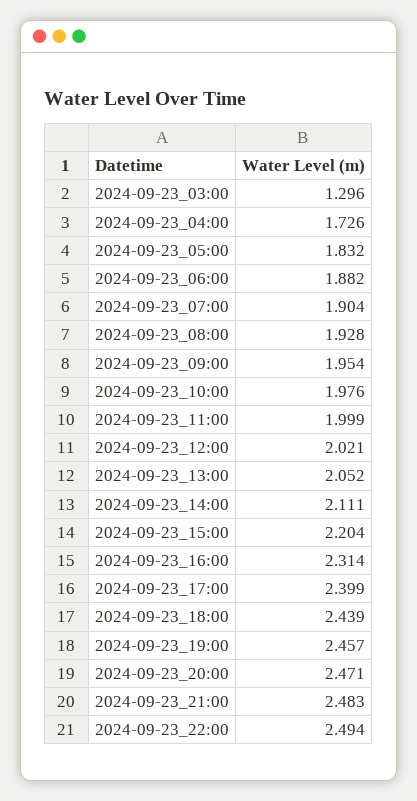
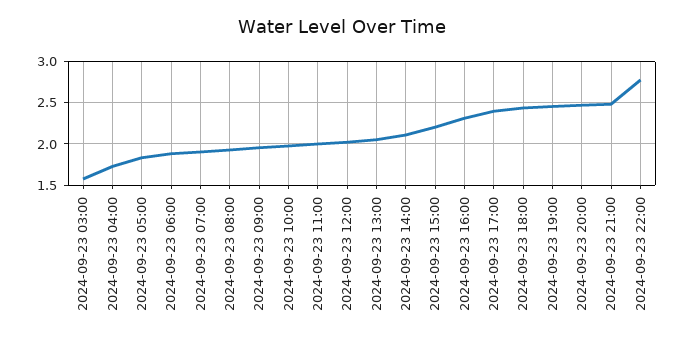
  {
-   "2024-09-23_03:00": 1.296,
+   "2024-09-23_03:00": 1.6,
    "2024-09-23_04:00": 1.726,
    "2024-09-23_05:00": 1.832,
    "2024-09-23_06:00": 1.882,
    "2024-09-23_07:00": 1.904,
    "2024-09-23_08:00": 1.928,
    "2024-09-23_09:00": 1.954,
    "2024-09-23_10:00": 1.976,
    "2024-09-23_11:00": 1.999,
    "2024-09-23_12:00": 2.021,
    "2024-09-23_13:00": 2.052,
    "2024-09-23_14:00": 2.111,
    "2024-09-23_15:00": 2.204,
    "2024-09-23_16:00": 2.314,
    "2024-09-23_17:00": 2.399,
    "2024-09-23_18:00": 2.439,
    "2024-09-23_19:00": 2.457,
    "2024-09-23_20:00": 2.471,
    "2024-09-23_21:00": 2.483,
-   "2024-09-23_22:00": 2.494
+   "2024-09-23_22:00": 2.8
  }

